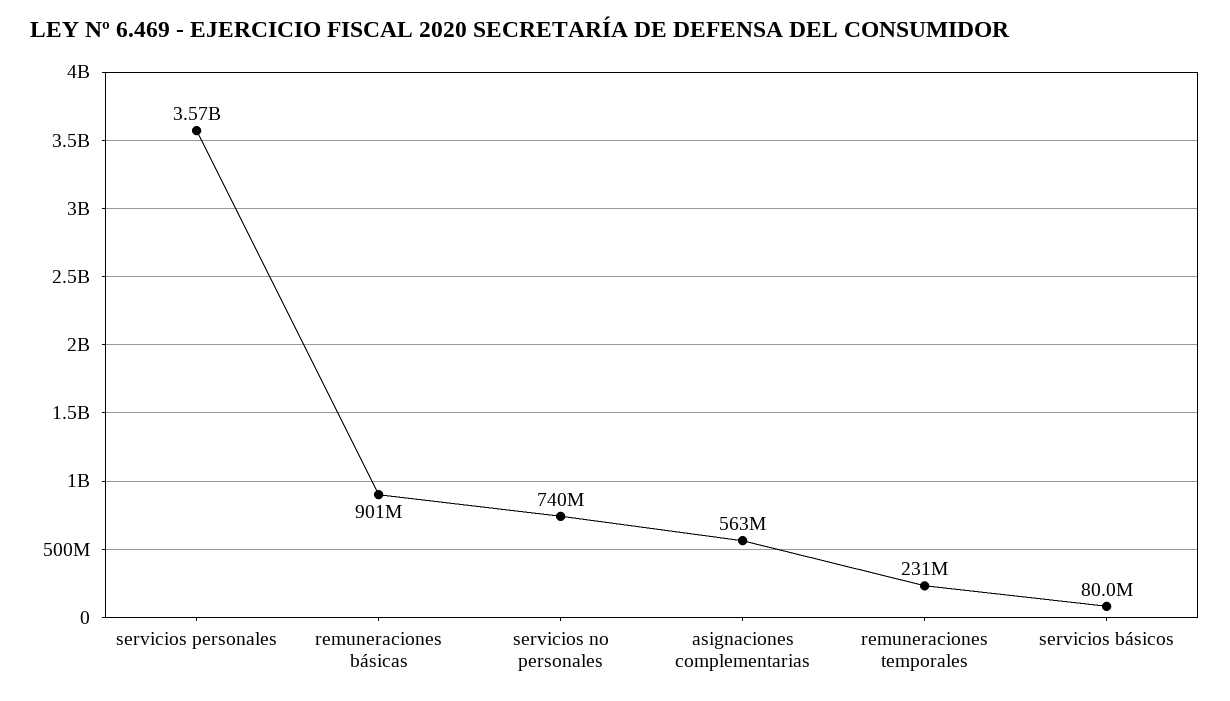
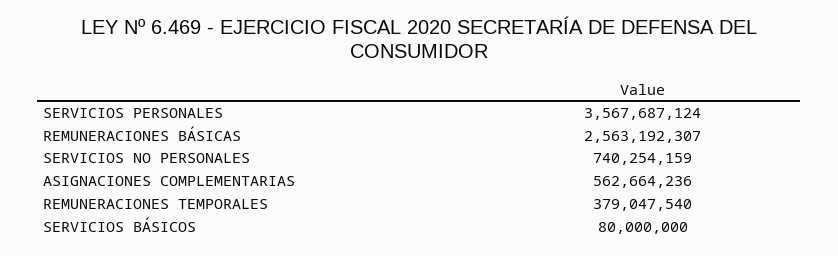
  {
    "servicios personales": 3567687124,
-   "remuneraciones básicas": 901000000,
+   "remuneraciones básicas": 2563192307,
    "servicios no personales": 740254159,
    "asignaciones complementarias": 562664236,
-   "remuneraciones temporales": 231000000,
+   "remuneraciones temporales": 379047540,
    "servicios básicos": 80000000
  }

